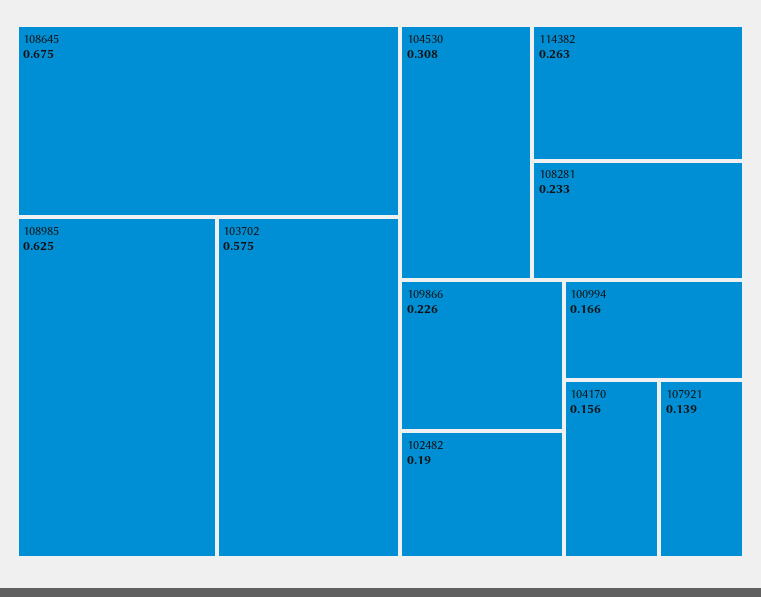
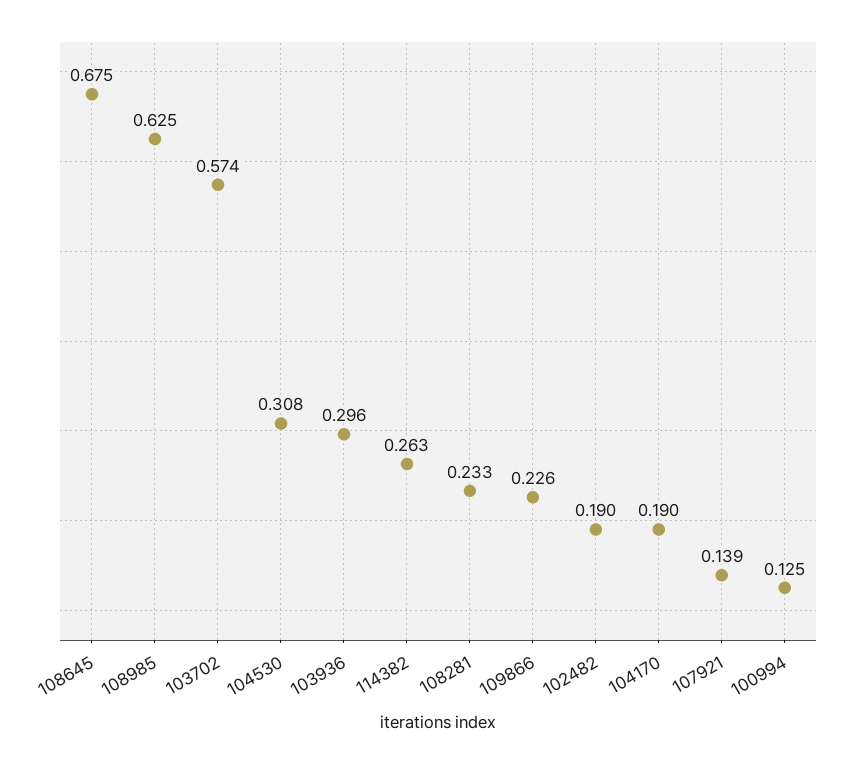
  {
    "108645": 0.675,
    "108985": 0.625,
-   "103702": 0.575,
+   "103702": 0.574,
    "104530": 0.308,
    "114382": 0.263,
    "108281": 0.233,
    "109866": 0.226,
    "102482": 0.19,
-   "100994": 0.166,
+   "100994": 0.125,
-   "104170": 0.156,
+   "104170": 0.19,
-   "107921": 0.139
+   "107921": 0.139,
+   "103936": 0.296
  }

